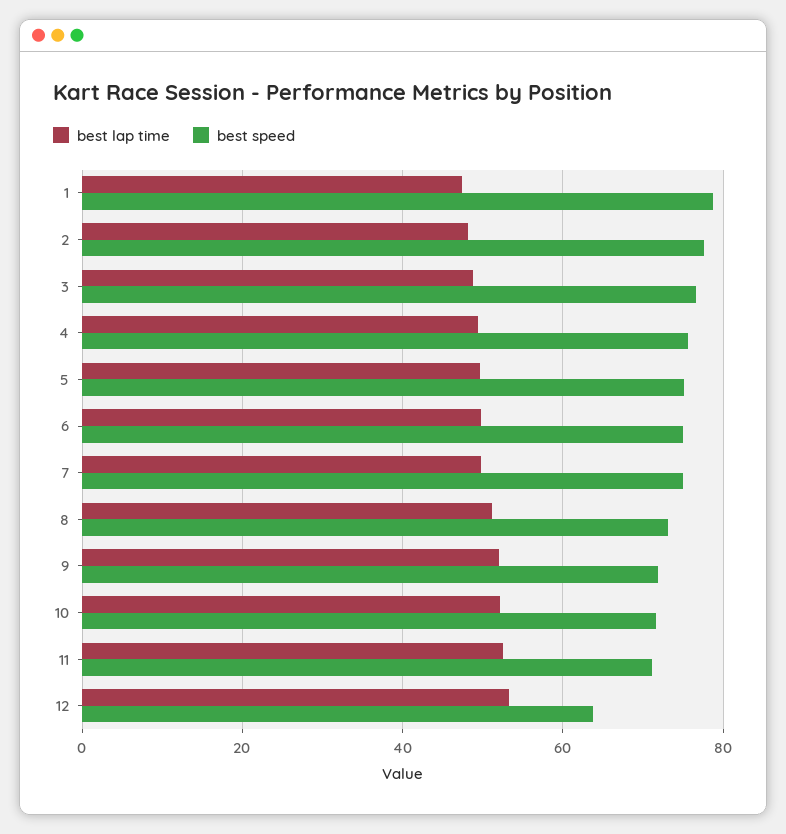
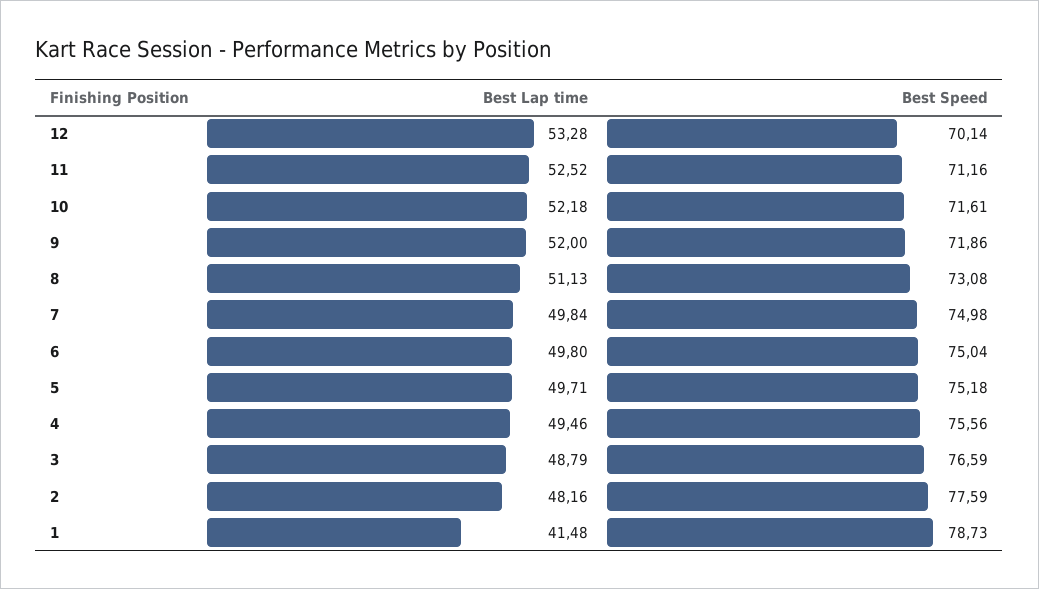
  {
    "best lap time": {
-     "1": 48,
+     "1": 41.48,
      "2": 48.16,
      "3": 48.79,
      "4": 49.46,
      "5": 49.71,
      "6": 49.8,
      "7": 49.84,
      "8": 51.13,
      "9": 52,
      "10": 52.18,
      "11": 52.52,
      "12": 53.28
    },
    "best speed": {
      "1": 78.73,
      "2": 77.59,
      "3": 76.59,
      "4": 75.56,
      "5": 75.18,
      "6": 75.04,
      "7": 74.98,
      "8": 73.08,
      "9": 71.86,
      "10": 71.61,
      "11": 71.16,
-     "12": 64
+     "12": 70.14
    }
  }

